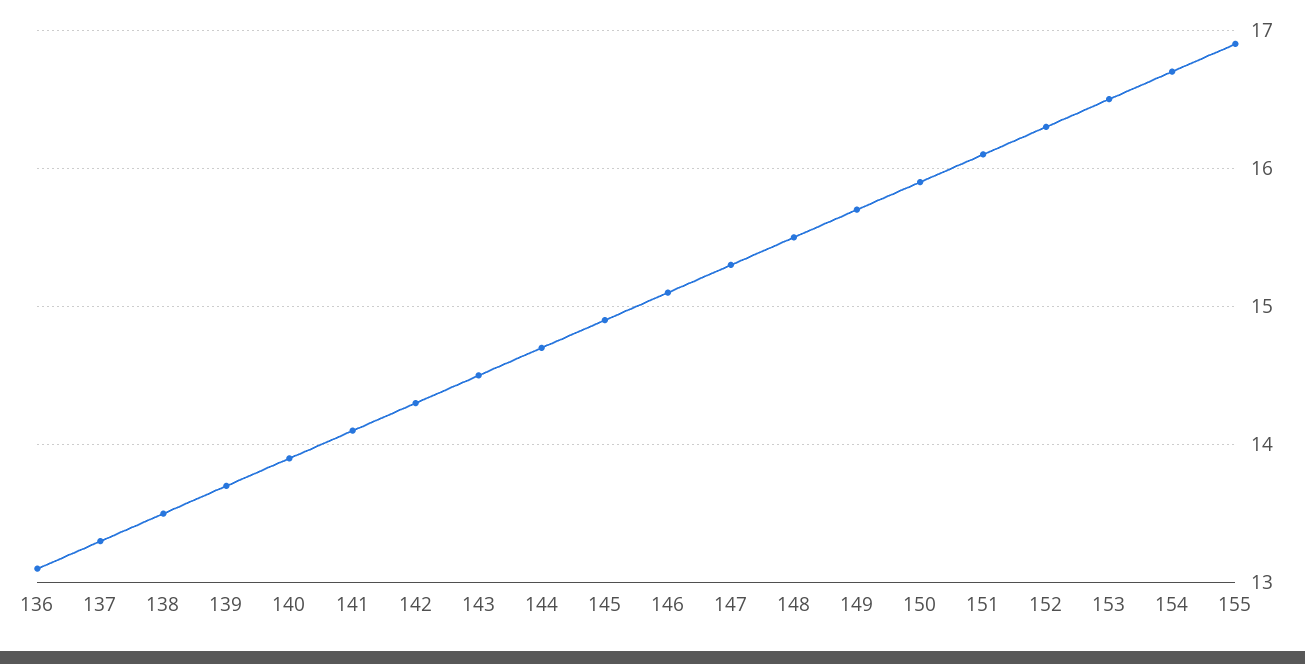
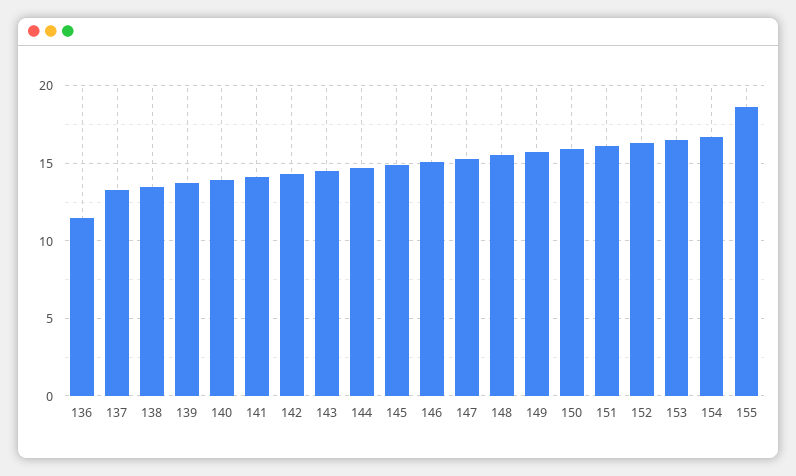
  {
-   "136": 13.1,
+   "136": 11.5,
    "137": 13.3,
    "138": 13.5,
    "139": 13.7,
    "140": 13.9,
    "141": 14.1,
    "142": 14.3,
    "143": 14.5,
    "144": 14.7,
    "145": 14.9,
    "146": 15.1,
    "147": 15.3,
    "148": 15.5,
    "149": 15.7,
    "150": 15.9,
    "151": 16.1,
    "152": 16.3,
    "153": 16.5,
    "154": 16.7,
-   "155": 16.9
+   "155": 18.5
  }

